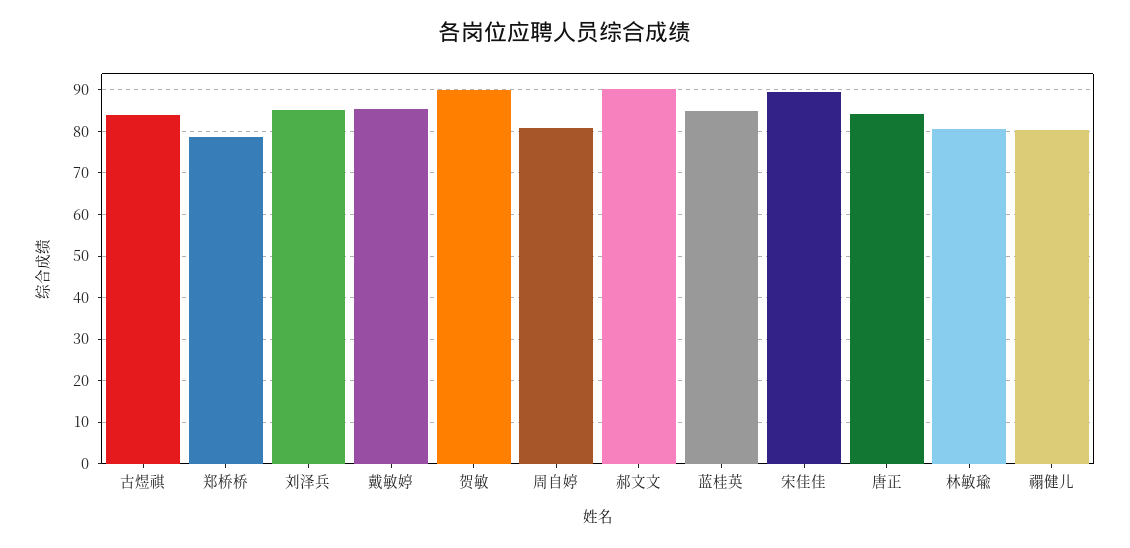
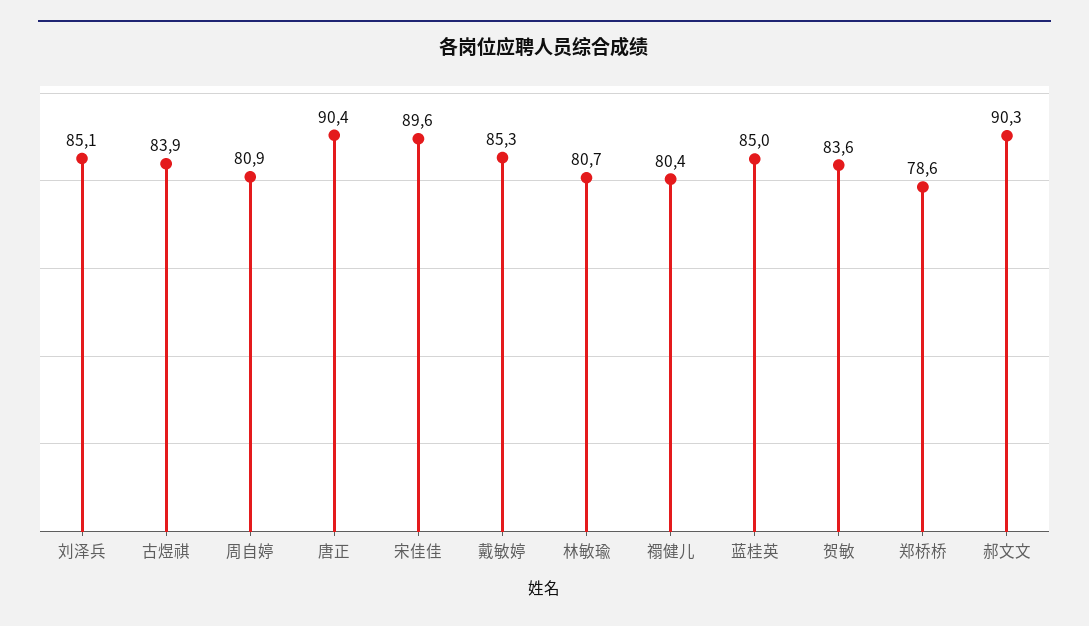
  {
    "古煜祺": 83.9,
    "郑桥桥": 78.6,
    "刘泽兵": 85.1,
    "戴敏婷": 85.3,
-   "贺敏": 90,
+   "贺敏": 83.6,
    "周自婷": 80.9,
    "郝文文": 90.3,
    "蓝桂英": 85,
    "宋佳佳": 89.6,
-   "唐正": 84,
+   "唐正": 90.4,
    "林敏瑜": 80.7,
    "禤健儿": 80.4
  }

